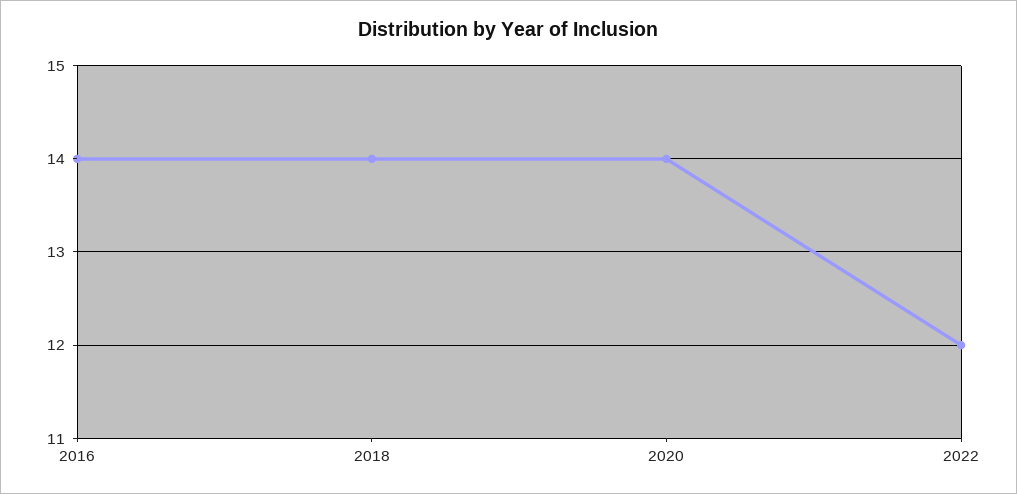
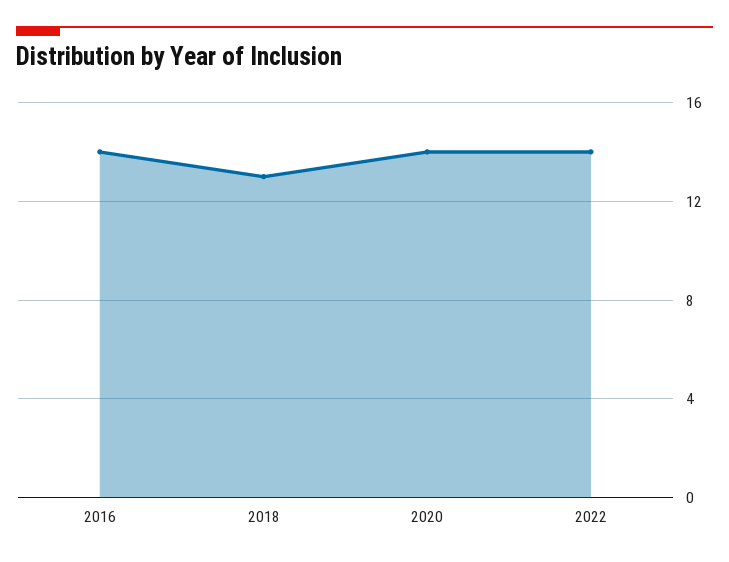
  {
    "2016": 14,
-   "2018": 14,
+   "2018": 13,
    "2020": 14,
-   "2022": 12
+   "2022": 14
  }

